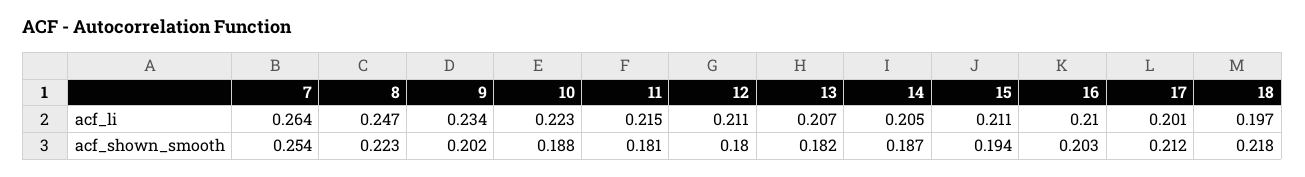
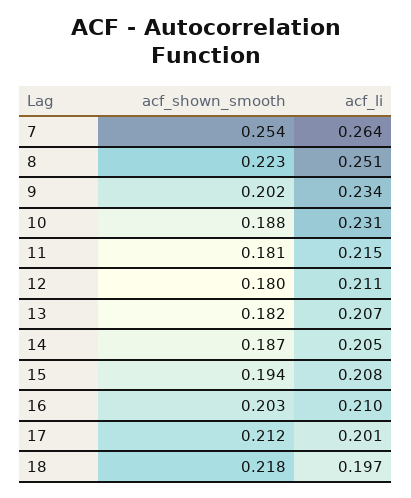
  {
    "7": {
      "acf_li": 0.264,
      "acf_shown_smooth": 0.254
    },
    "8": {
-     "acf_li": 0.247,
+     "acf_li": 0.251,
      "acf_shown_smooth": 0.223
    },
    "9": {
      "acf_li": 0.234,
      "acf_shown_smooth": 0.202
    },
    "10": {
-     "acf_li": 0.223,
+     "acf_li": 0.231,
      "acf_shown_smooth": 0.188
    },
    "11": {
      "acf_li": 0.215,
      "acf_shown_smooth": 0.181
    },
    "12": {
      "acf_li": 0.211,
      "acf_shown_smooth": 0.18
    },
    "13": {
      "acf_li": 0.207,
      "acf_shown_smooth": 0.182
    },
    "14": {
      "acf_li": 0.205,
      "acf_shown_smooth": 0.187
    },
    "15": {
-     "acf_li": 0.211,
+     "acf_li": 0.208,
      "acf_shown_smooth": 0.194
    },
    "16": {
      "acf_li": 0.21,
      "acf_shown_smooth": 0.203
    },
    "17": {
      "acf_li": 0.201,
      "acf_shown_smooth": 0.212
    },
    "18": {
      "acf_li": 0.197,
      "acf_shown_smooth": 0.218
    }
  }

